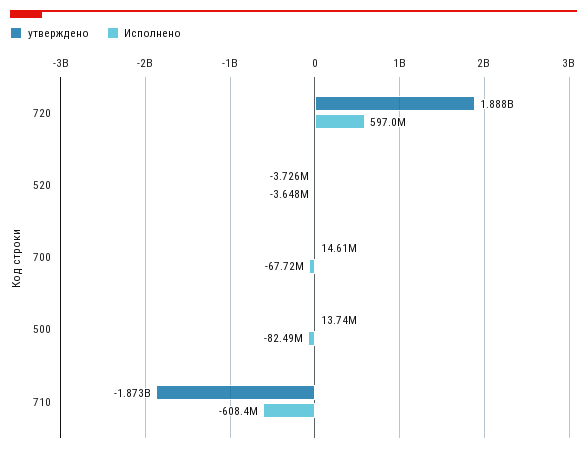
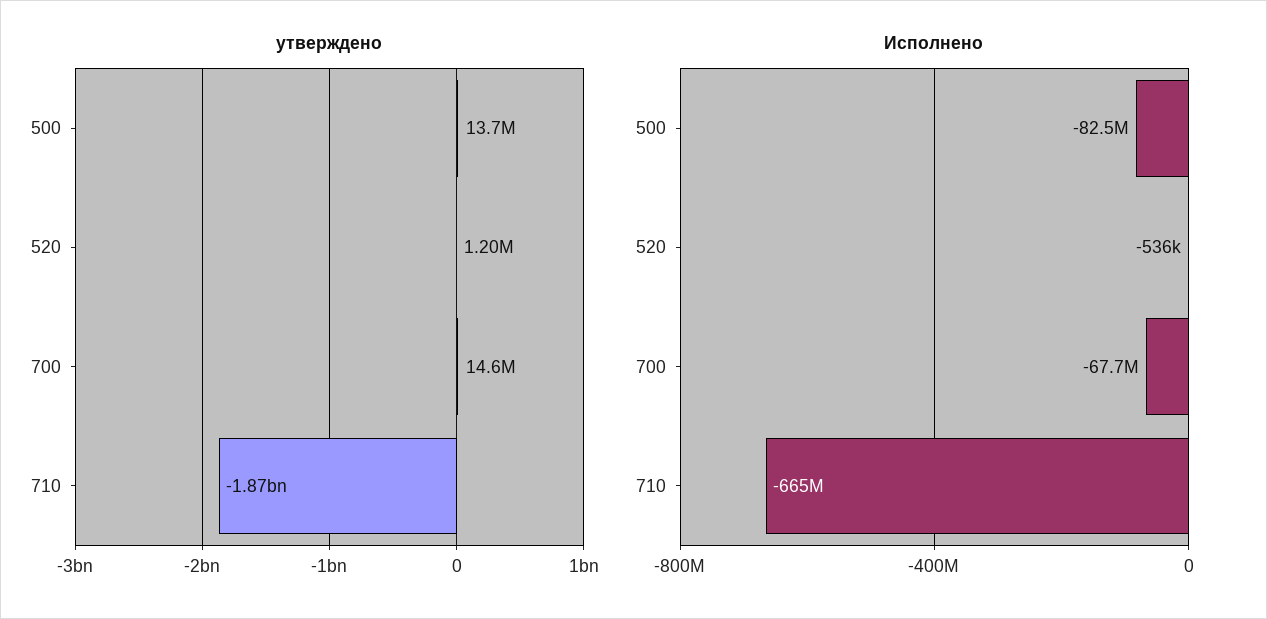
  {
    "утверждено": {
-     "720": 1888000000,
-     "520": -3726000,
+     "520": 1200000,
      "700": 14610000,
      "500": 13740000,
      "710": -1873000000
    },
    "Исполнено": {
-     "720": 597000000,
-     "520": -3648000,
+     "520": -536000,
      "700": -67720000,
      "500": -82490000,
-     "710": -608400000
+     "710": -665000000
    }
  }

